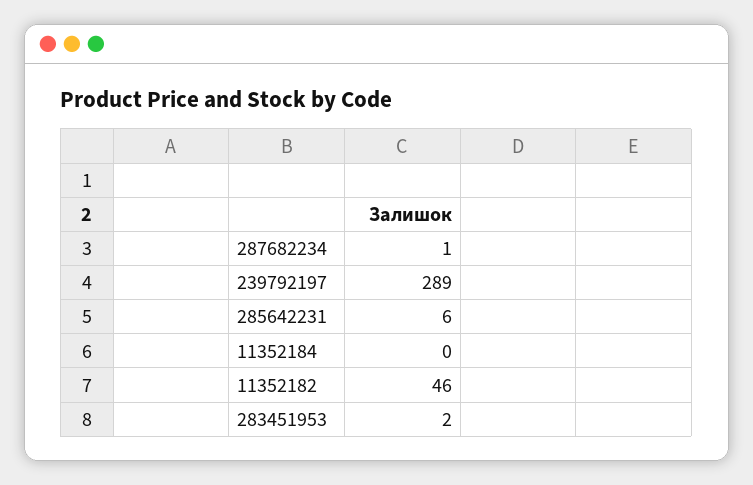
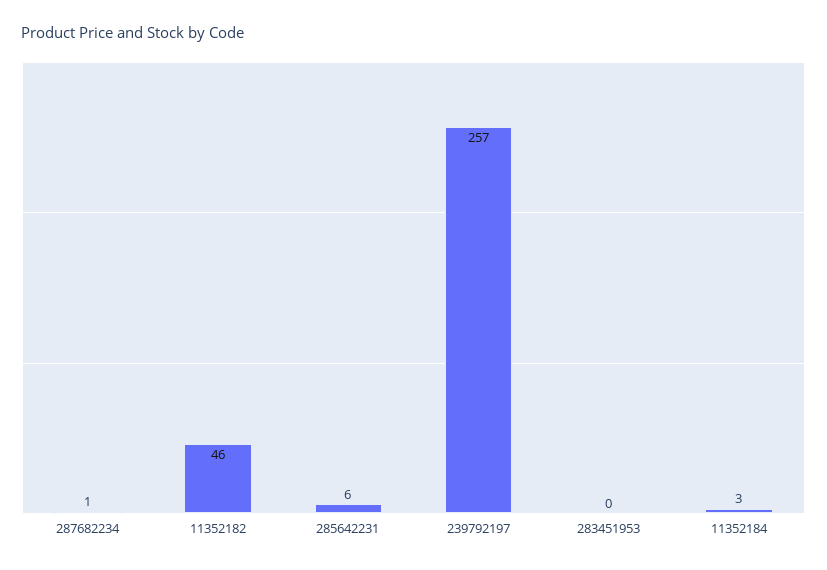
  {
    "287682234": 1,
-   "239792197": 289,
+   "239792197": 257,
    "285642231": 6,
-   "11352184": 0,
+   "11352184": 3,
    "11352182": 46,
-   "283451953": 2
+   "283451953": 0
  }

